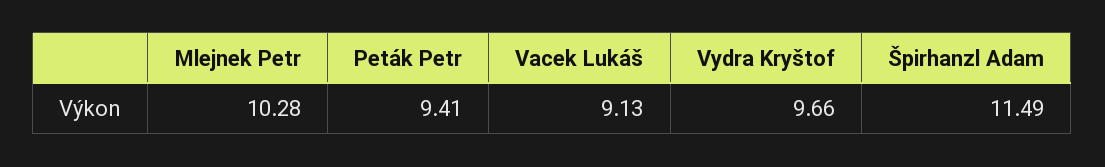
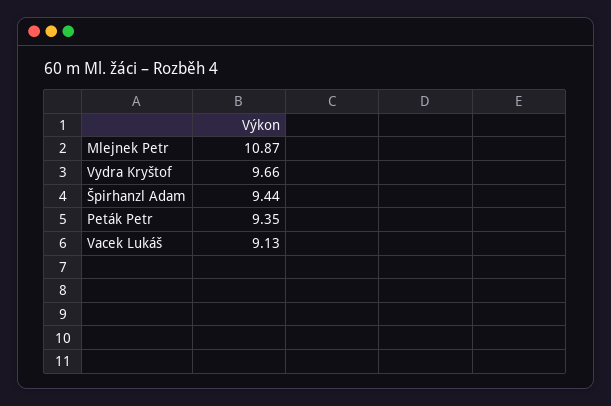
  {
-   "Mlejnek Petr": 10.28,
+   "Mlejnek Petr": 10.87,
-   "Peták Petr": 9.41,
+   "Peták Petr": 9.35,
    "Vacek Lukáš": 9.13,
    "Vydra Kryštof": 9.66,
-   "Špirhanzl Adam": 11.49
+   "Špirhanzl Adam": 9.44
  }

